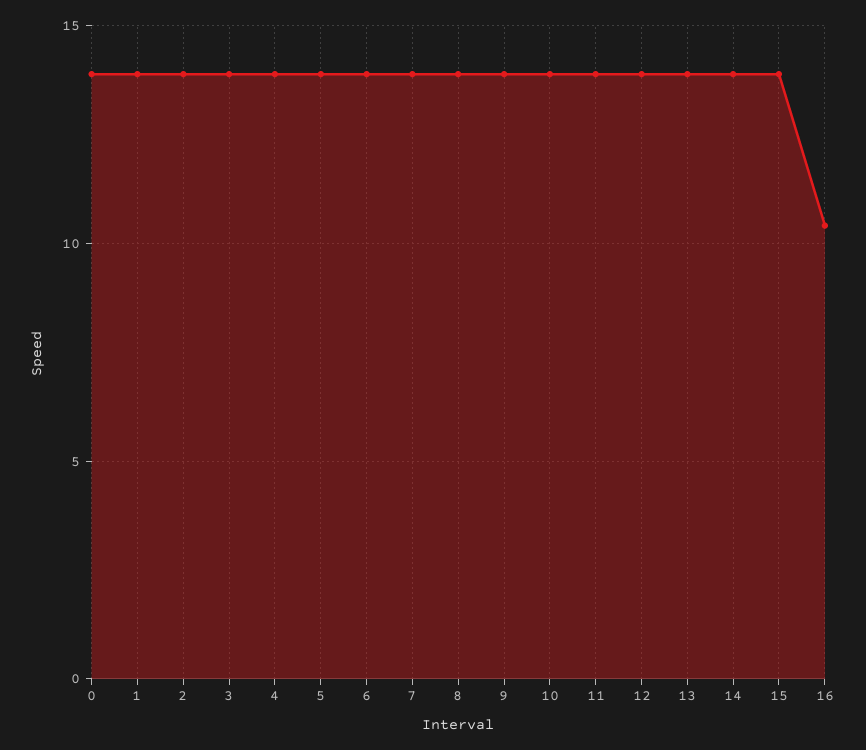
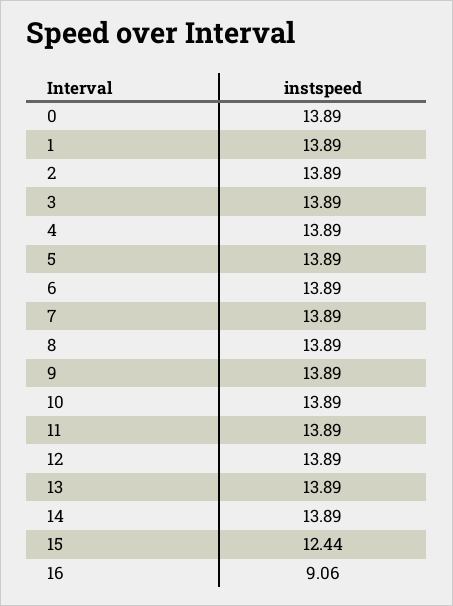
  {
    "0": 13.89,
    "1": 13.89,
    "2": 13.89,
    "3": 13.89,
    "4": 13.89,
    "5": 13.89,
    "6": 13.89,
    "7": 13.89,
    "8": 13.89,
    "9": 13.89,
    "10": 13.89,
    "11": 13.89,
    "12": 13.89,
    "13": 13.89,
    "14": 13.89,
-   "15": 14,
+   "15": 12.44,
-   "16": 10.5
+   "16": 9.06
  }

